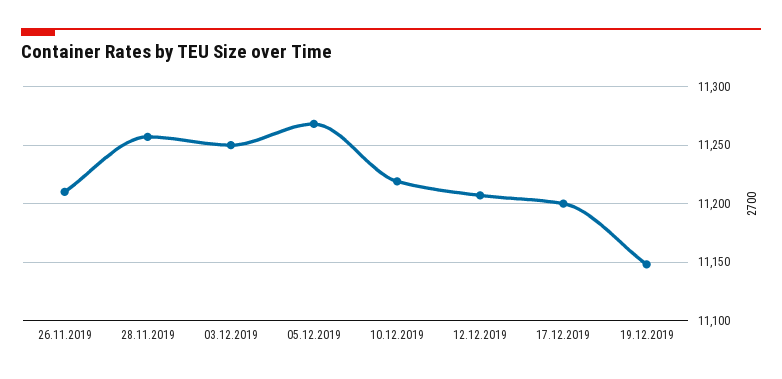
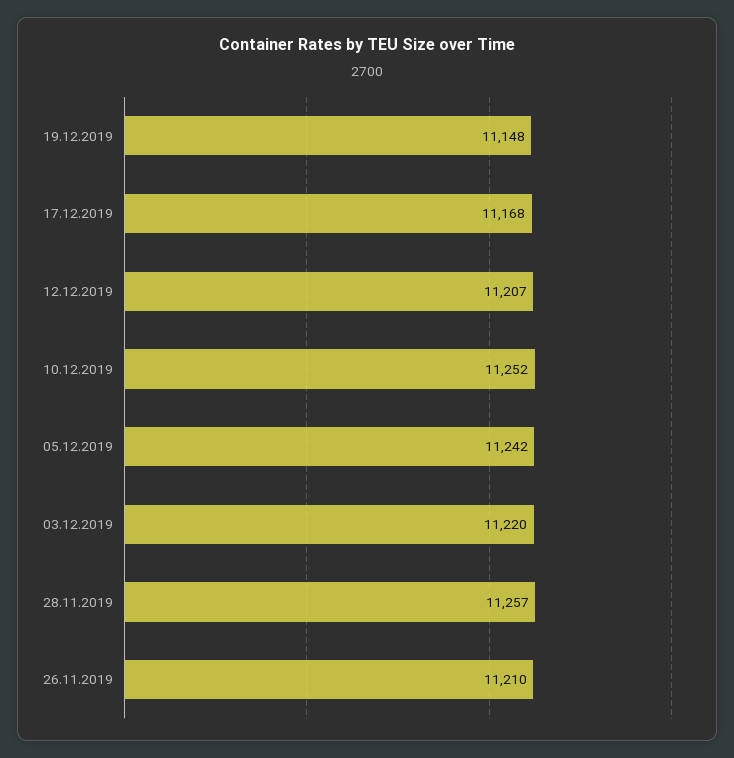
  {
    "26.11.2019": 11210,
    "28.11.2019": 11257,
-   "03.12.2019": 11250,
+   "03.12.2019": 11220,
-   "05.12.2019": 11270,
+   "05.12.2019": 11242,
-   "10.12.2019": 11220,
+   "10.12.2019": 11252,
    "12.12.2019": 11207,
-   "17.12.2019": 11200,
+   "17.12.2019": 11168,
    "19.12.2019": 11148
  }

